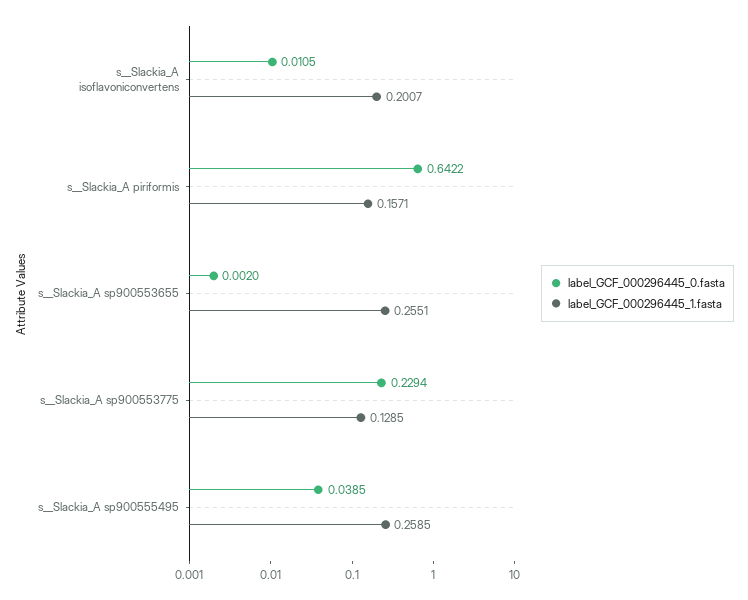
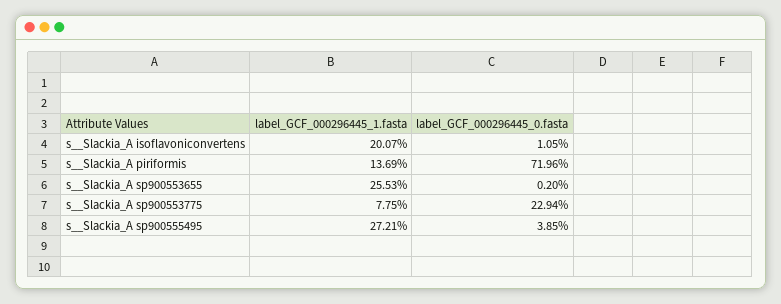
  {
    "label_GCF_000296445_0.fasta": {
      "s__Slackia_A isoflavoniconvertens": 0.0105,
-     "s__Slackia_A piriformis": 0.6422,
+     "s__Slackia_A piriformis": 0.7196,
      "s__Slackia_A sp900553655": 0.002,
      "s__Slackia_A sp900553775": 0.2294,
      "s__Slackia_A sp900555495": 0.0385
    },
    "label_GCF_000296445_1.fasta": {
      "s__Slackia_A isoflavoniconvertens": 0.2007,
-     "s__Slackia_A piriformis": 0.1571,
+     "s__Slackia_A piriformis": 0.1369,
-     "s__Slackia_A sp900553655": 0.2551,
+     "s__Slackia_A sp900553655": 0.2553,
-     "s__Slackia_A sp900553775": 0.1285,
+     "s__Slackia_A sp900553775": 0.0775,
-     "s__Slackia_A sp900555495": 0.2585
+     "s__Slackia_A sp900555495": 0.2721
    }
  }

